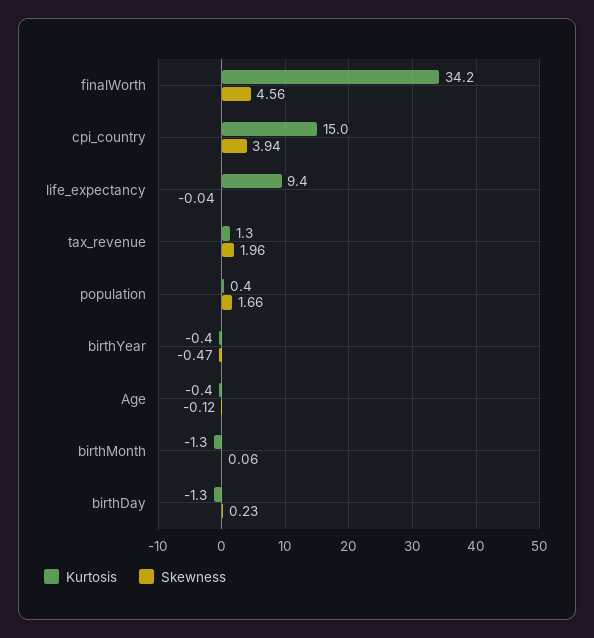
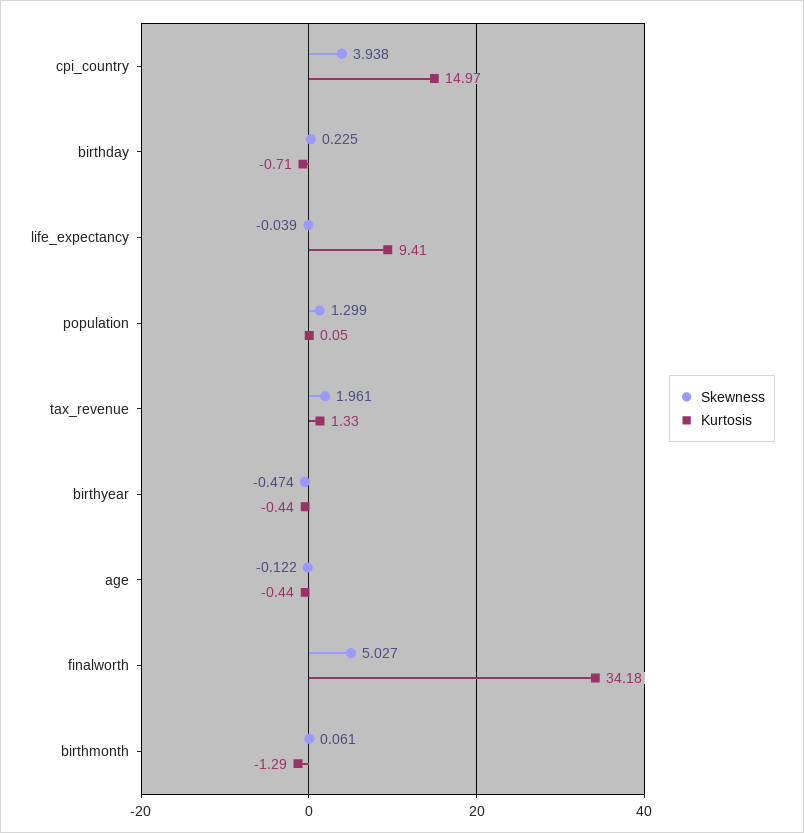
  {
    "Kurtosis": {
      "finalWorth": 34.18,
      "cpi_country": 14.97,
      "life_expectancy": 9.41,
      "tax_revenue": 1.33,
-     "population": 0.4,
+     "population": 0.05,
      "birthYear": -0.44,
      "Age": -0.44,
      "birthMonth": -1.29,
-     "birthDay": -1.3
+     "birthDay": -0.71
    },
    "Skewness": {
-     "finalWorth": 4.56,
+     "finalWorth": 5.027,
      "cpi_country": 3.938,
      "life_expectancy": -0.039,
      "tax_revenue": 1.961,
-     "population": 1.66,
+     "population": 1.299,
      "birthYear": -0.474,
      "Age": -0.122,
      "birthMonth": 0.061,
      "birthDay": 0.225
    }
  }

